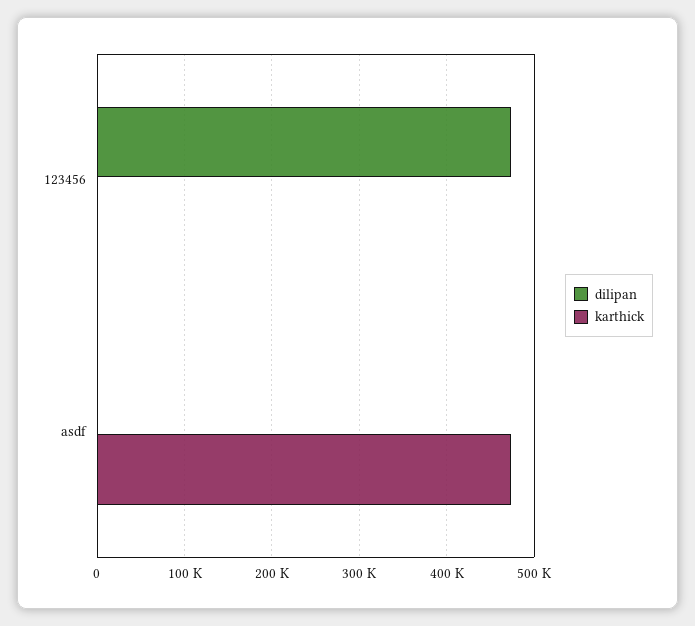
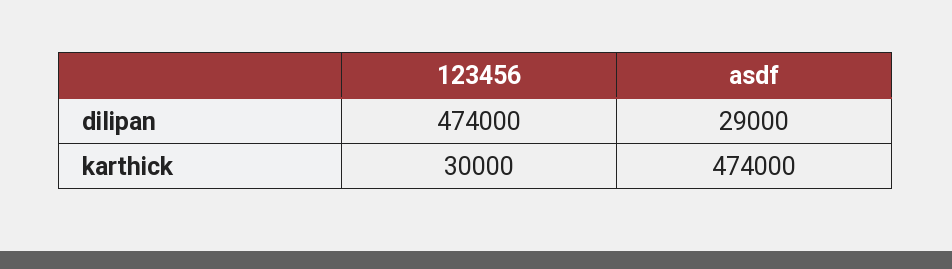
  {
    "dilipan": {
      "123456": 474000,
-     "asdf": 0
+     "asdf": 29000
    },
    "karthick": {
-     "123456": 0,
+     "123456": 30000,
      "asdf": 474000
    }
  }

